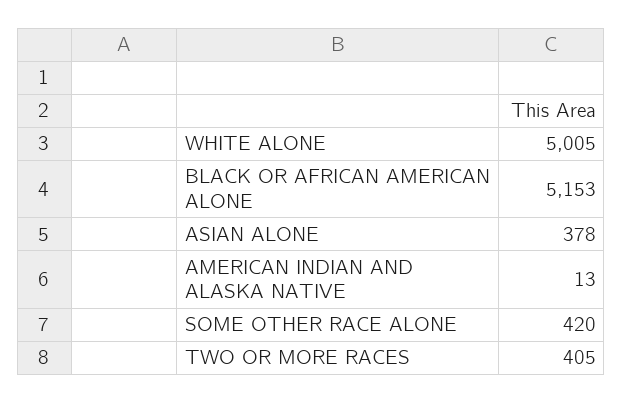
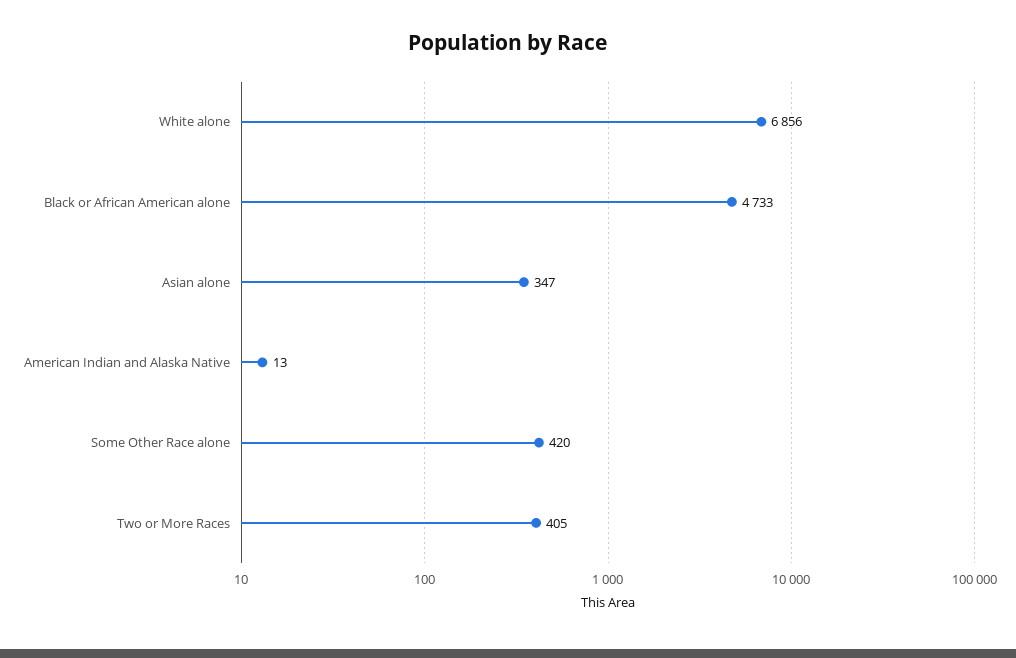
  {
-   "WHITE ALONE": 5005,
+   "WHITE ALONE": 6856,
-   "BLACK OR AFRICAN AMERICAN ALONE": 5153,
+   "BLACK OR AFRICAN AMERICAN ALONE": 4733,
-   "ASIAN ALONE": 378,
+   "ASIAN ALONE": 347,
    "AMERICAN INDIAN AND ALASKA NATIVE": 13,
    "SOME OTHER RACE ALONE": 420,
    "TWO OR MORE RACES": 405
  }

